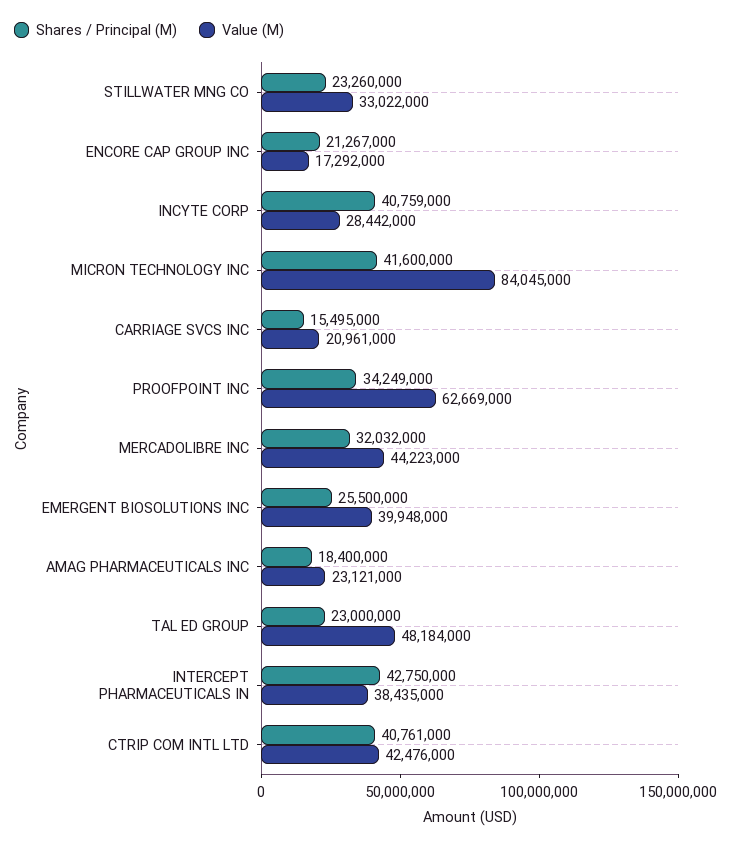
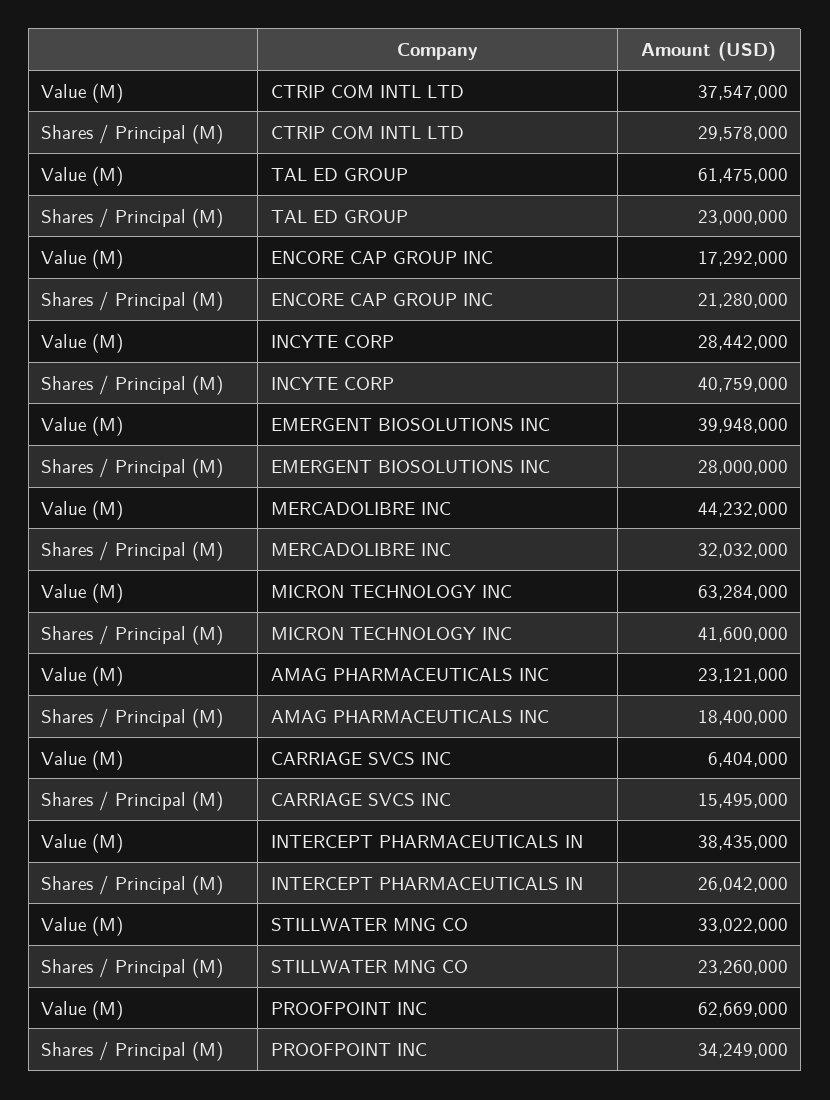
  {
    "Shares / Principal (M)": {
      "STILLWATER MNG CO": 23260000,
-     "ENCORE CAP GROUP INC": 21267000,
+     "ENCORE CAP GROUP INC": 21280000,
      "INCYTE CORP": 40759000,
      "MICRON TECHNOLOGY INC": 41600000,
      "CARRIAGE SVCS INC": 15495000,
      "PROOFPOINT INC": 34249000,
      "MERCADOLIBRE INC": 32032000,
-     "EMERGENT BIOSOLUTIONS INC": 25500000,
+     "EMERGENT BIOSOLUTIONS INC": 28000000,
      "AMAG PHARMACEUTICALS INC": 18400000,
      "TAL ED GROUP": 23000000,
-     "INTERCEPT PHARMACEUTICALS IN": 42750000,
+     "INTERCEPT PHARMACEUTICALS IN": 26042000,
-     "CTRIP COM INTL LTD": 40761000
+     "CTRIP COM INTL LTD": 29578000
    },
    "Value (M)": {
      "STILLWATER MNG CO": 33022000,
      "ENCORE CAP GROUP INC": 17292000,
      "INCYTE CORP": 28442000,
-     "MICRON TECHNOLOGY INC": 84045000,
+     "MICRON TECHNOLOGY INC": 63284000,
-     "CARRIAGE SVCS INC": 20961000,
+     "CARRIAGE SVCS INC": 6404000,
      "PROOFPOINT INC": 62669000,
-     "MERCADOLIBRE INC": 44223000,
+     "MERCADOLIBRE INC": 44232000,
      "EMERGENT BIOSOLUTIONS INC": 39948000,
      "AMAG PHARMACEUTICALS INC": 23121000,
-     "TAL ED GROUP": 48184000,
+     "TAL ED GROUP": 61475000,
      "INTERCEPT PHARMACEUTICALS IN": 38435000,
-     "CTRIP COM INTL LTD": 42476000
+     "CTRIP COM INTL LTD": 37547000
    }
  }

